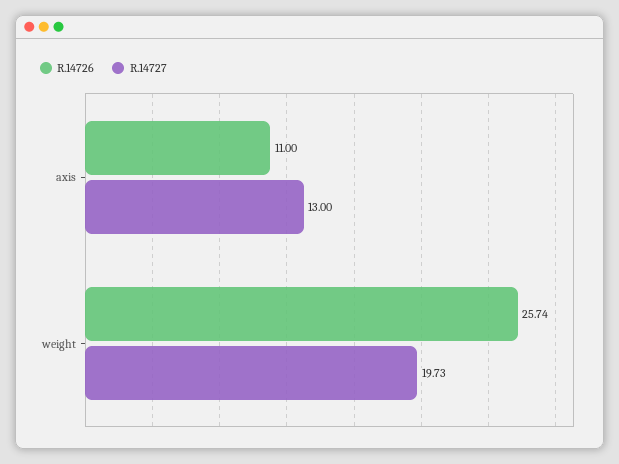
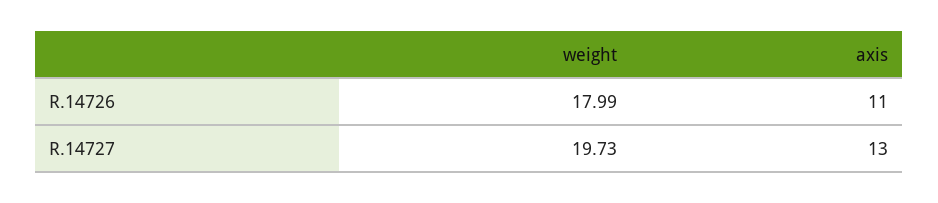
  {
    "R.14726": {
      "axis": 11,
-     "weight": 25.74
+     "weight": 17.99
    },
    "R.14727": {
      "axis": 13,
      "weight": 19.73
    }
  }

